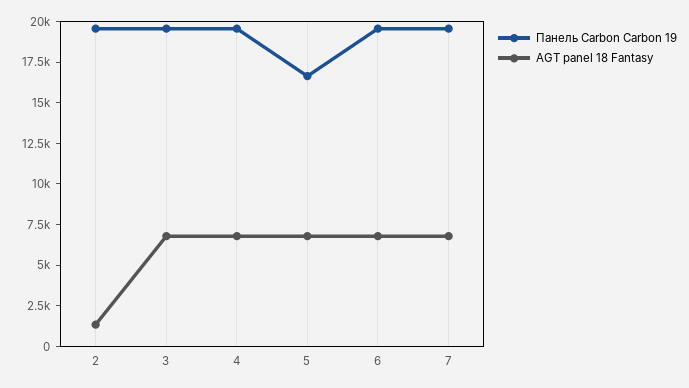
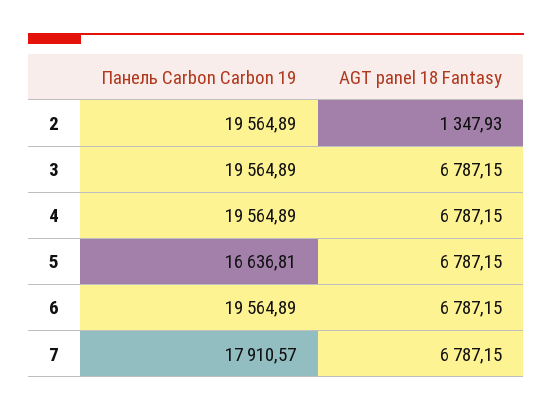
  {
    "Панель Carbon Carbon 19": {
      "2": 19564.89,
      "3": 19564.89,
      "4": 19564.89,
      "5": 16636.81,
      "6": 19564.89,
-     "7": 19500
+     "7": 17910.57
    },
    "AGT panel 18 Fantasy": {
      "2": 1347.93,
      "3": 6787.15,
      "4": 6787.15,
      "5": 6787.15,
      "6": 6787.15,
      "7": 6787.15
    }
  }

